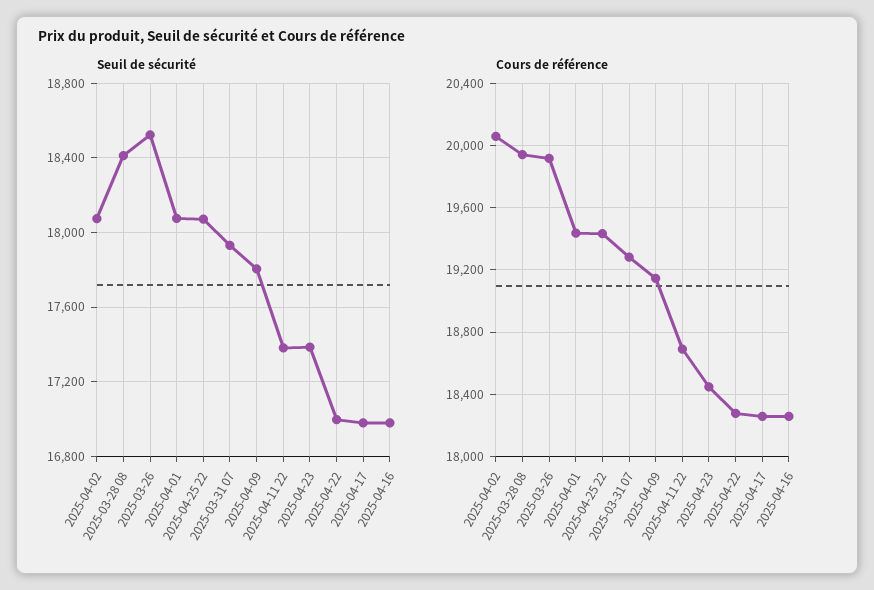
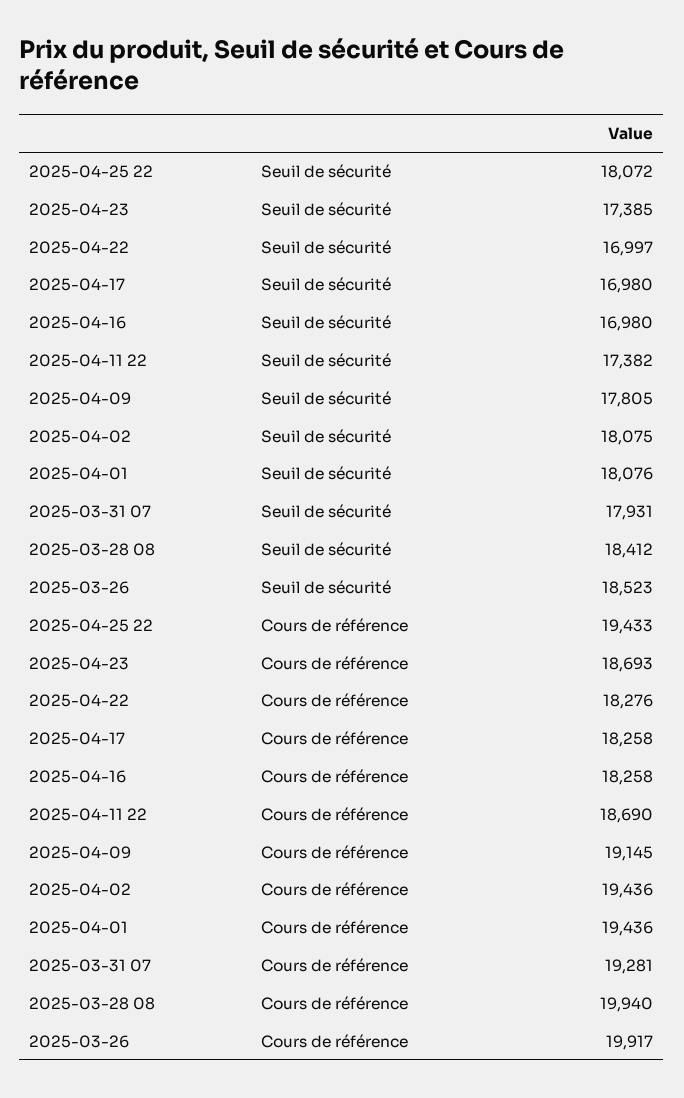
  {
    "Seuil de sécurité": {
      "2025-04-02": 18075,
      "2025-03-28 08": 18412,
      "2025-03-26": 18523,
      "2025-04-01": 18076,
      "2025-04-25 22": 18072,
      "2025-03-31 07": 17931,
      "2025-04-09": 17805,
      "2025-04-11 22": 17382,
      "2025-04-23": 17385,
      "2025-04-22": 16997,
      "2025-04-17": 16980,
      "2025-04-16": 16980
    },
    "Cours de référence": {
-     "2025-04-02": 20050,
+     "2025-04-02": 19436,
      "2025-03-28 08": 19940,
      "2025-03-26": 19917,
      "2025-04-01": 19436,
      "2025-04-25 22": 19433,
      "2025-03-31 07": 19281,
      "2025-04-09": 19145,
      "2025-04-11 22": 18690,
-     "2025-04-23": 18450,
+     "2025-04-23": 18693,
      "2025-04-22": 18276,
      "2025-04-17": 18258,
      "2025-04-16": 18258
    }
  }

